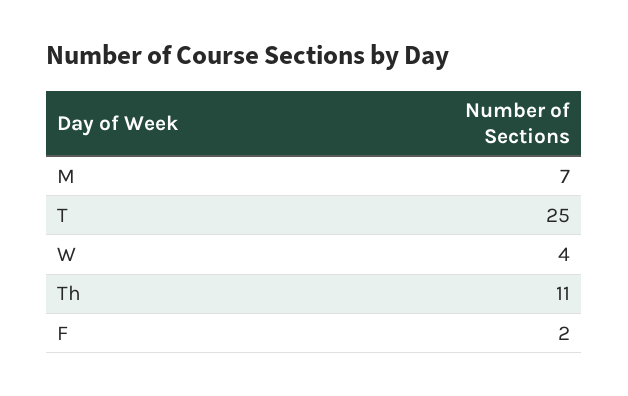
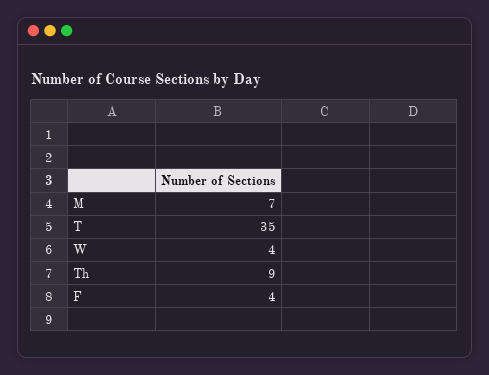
  {
    "M": 7,
-   "T": 25,
+   "T": 35,
    "W": 4,
-   "Th": 11,
+   "Th": 9,
-   "F": 2
+   "F": 4
  }

